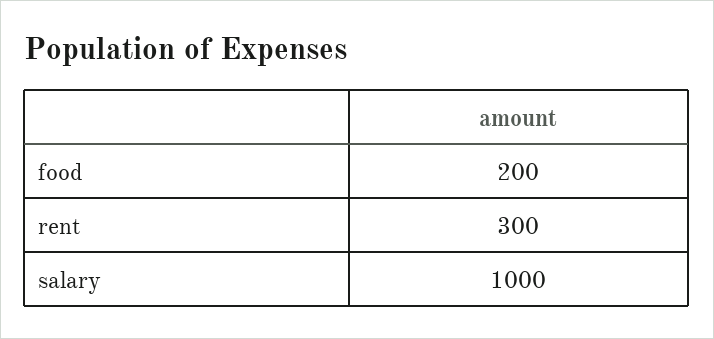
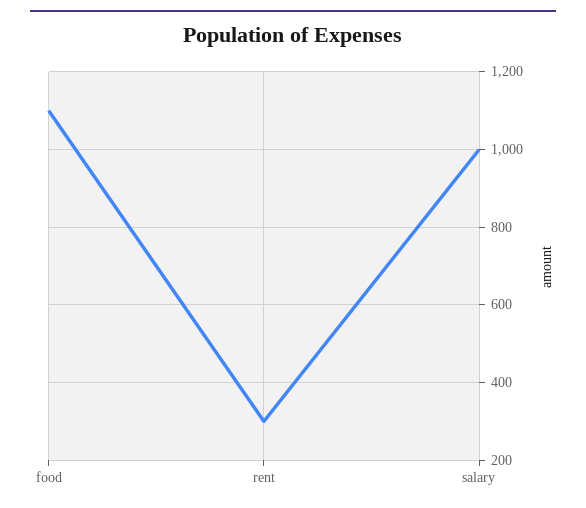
  {
-   "food": 200,
+   "food": 1100,
    "rent": 300,
    "salary": 1000
  }

